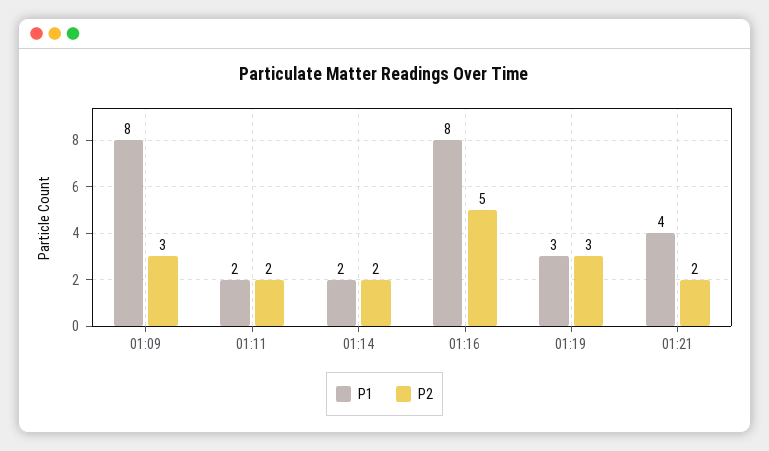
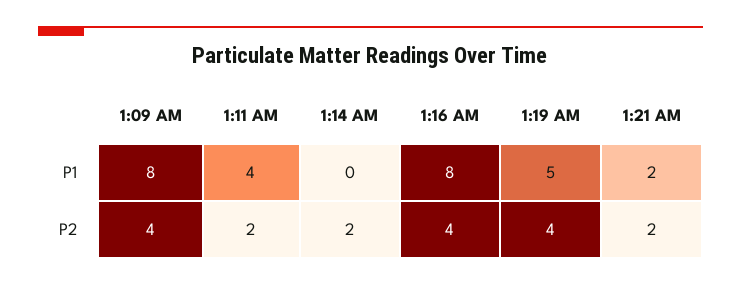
  {
    "P1": {
      "01:09": 8,
-     "01:11": 2,
+     "01:11": 4,
-     "01:14": 2,
+     "01:14": 0,
      "01:16": 8,
-     "01:19": 3,
+     "01:19": 5,
-     "01:21": 4
+     "01:21": 2
    },
    "P2": {
-     "01:09": 3,
+     "01:09": 4,
      "01:11": 2,
      "01:14": 2,
-     "01:16": 5,
+     "01:16": 4,
-     "01:19": 3,
+     "01:19": 4,
      "01:21": 2
    }
  }

